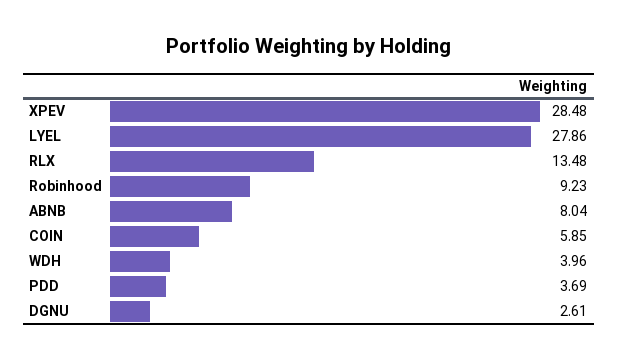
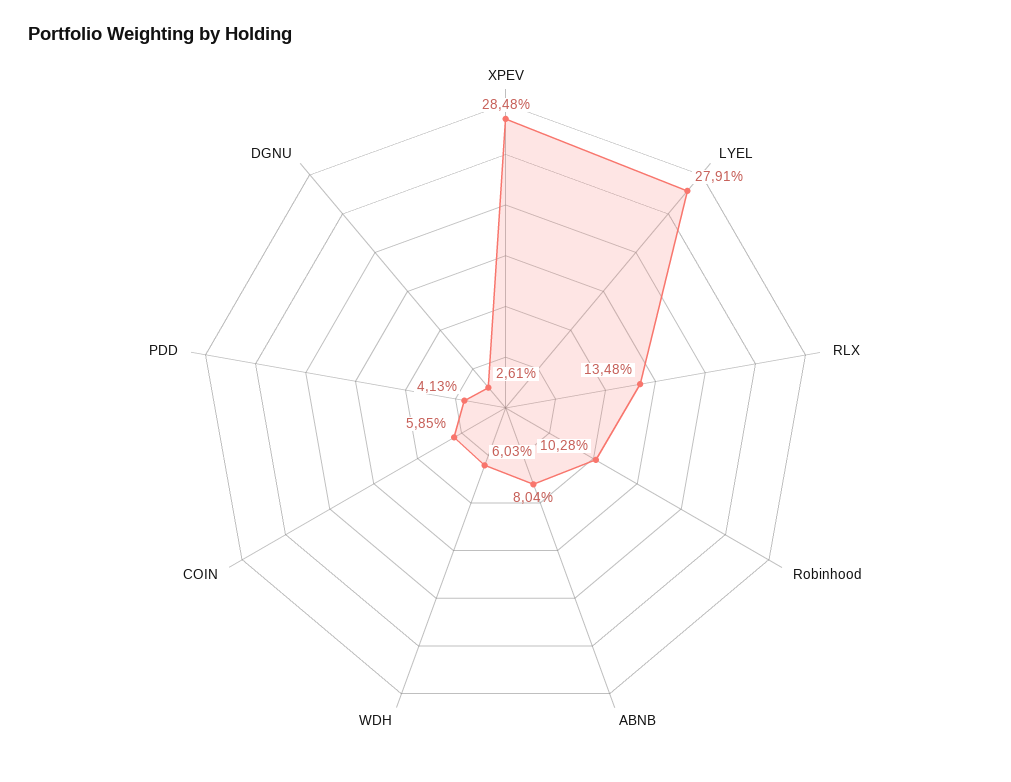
  {
    "XPEV": 28.48,
-   "LYEL": 27.86,
+   "LYEL": 27.91,
    "RLX": 13.48,
-   "Robinhood": 9.23,
+   "Robinhood": 10.28,
    "ABNB": 8.04,
    "COIN": 5.85,
-   "WDH": 3.96,
+   "WDH": 6.03,
-   "PDD": 3.69,
+   "PDD": 4.13,
    "DGNU": 2.61
  }

